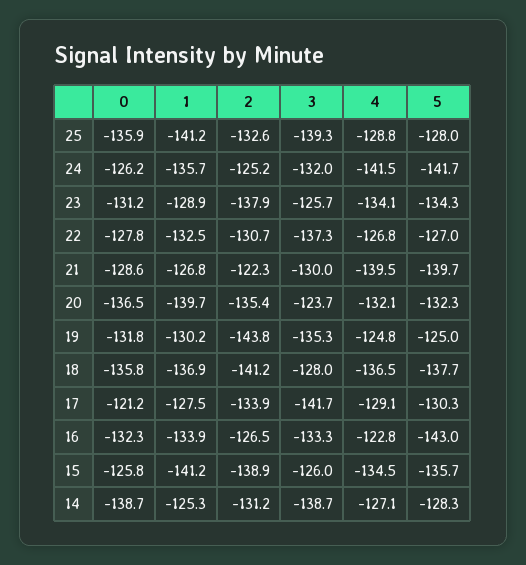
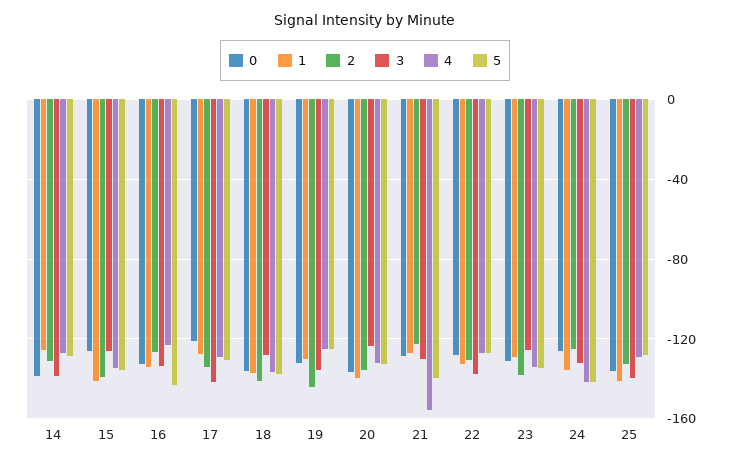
  {
    "0": {
      "25": -135.9,
      "24": -126.2,
      "23": -131.2,
      "22": -127.8,
      "21": -128.6,
      "20": -136.5,
      "19": -131.8,
      "18": -135.8,
      "17": -121.2,
      "16": -132.3,
      "15": -125.8,
      "14": -138.7
    },
    "1": {
      "25": -141.2,
      "24": -135.7,
      "23": -128.9,
      "22": -132.5,
      "21": -126.8,
      "20": -139.7,
      "19": -130.2,
      "18": -136.9,
      "17": -127.5,
      "16": -133.9,
      "15": -141.2,
      "14": -125.3
    },
    "2": {
      "25": -132.6,
      "24": -125.2,
      "23": -137.9,
      "22": -130.7,
      "21": -122.3,
      "20": -135.4,
      "19": -143.8,
      "18": -141.2,
      "17": -133.9,
      "16": -126.5,
      "15": -138.9,
      "14": -131.2
    },
    "3": {
      "25": -139.3,
      "24": -132,
      "23": -125.7,
      "22": -137.3,
      "21": -130,
      "20": -123.7,
      "19": -135.3,
      "18": -128,
      "17": -141.7,
      "16": -133.3,
      "15": -126,
      "14": -138.7
    },
    "4": {
      "25": -128.8,
      "24": -141.5,
      "23": -134.1,
      "22": -126.8,
-     "21": -139.5,
+     "21": -155,
      "20": -132.1,
      "19": -124.8,
      "18": -136.5,
      "17": -129.1,
      "16": -122.8,
      "15": -134.5,
      "14": -127.1
    },
    "5": {
      "25": -128,
      "24": -141.7,
      "23": -134.3,
      "22": -127,
      "21": -139.7,
      "20": -132.3,
      "19": -125,
      "18": -137.7,
      "17": -130.3,
      "16": -143,
      "15": -135.7,
      "14": -128.3
    }
  }

